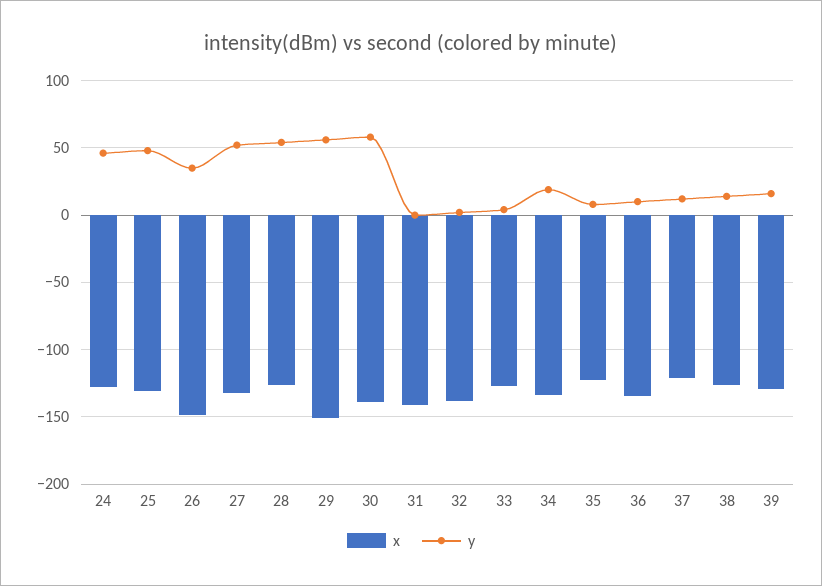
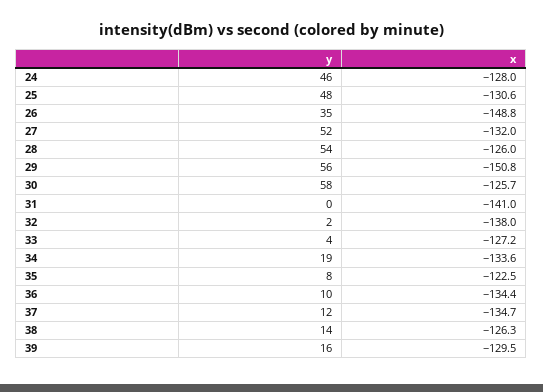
  {
    "x": {
      "24": -128,
      "25": -130.6,
      "26": -148.8,
      "27": -132,
      "28": -126,
      "29": -150.8,
-     "30": -140,
+     "30": -125.7,
      "31": -141,
      "32": -138,
      "33": -127.2,
      "34": -133.6,
      "35": -122.5,
      "36": -134.4,
-     "37": -120,
+     "37": -134.7,
      "38": -126.3,
      "39": -129.5
    },
    "y": {
      "24": 46,
      "25": 48,
      "26": 35,
      "27": 52,
      "28": 54,
      "29": 56,
      "30": 58,
      "31": 0,
      "32": 2,
      "33": 4,
      "34": 19,
      "35": 8,
      "36": 10,
      "37": 12,
      "38": 14,
      "39": 16
    }
  }

